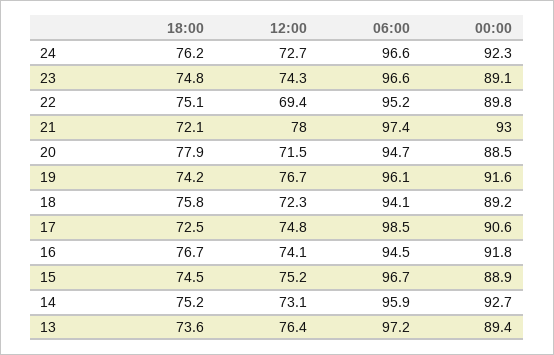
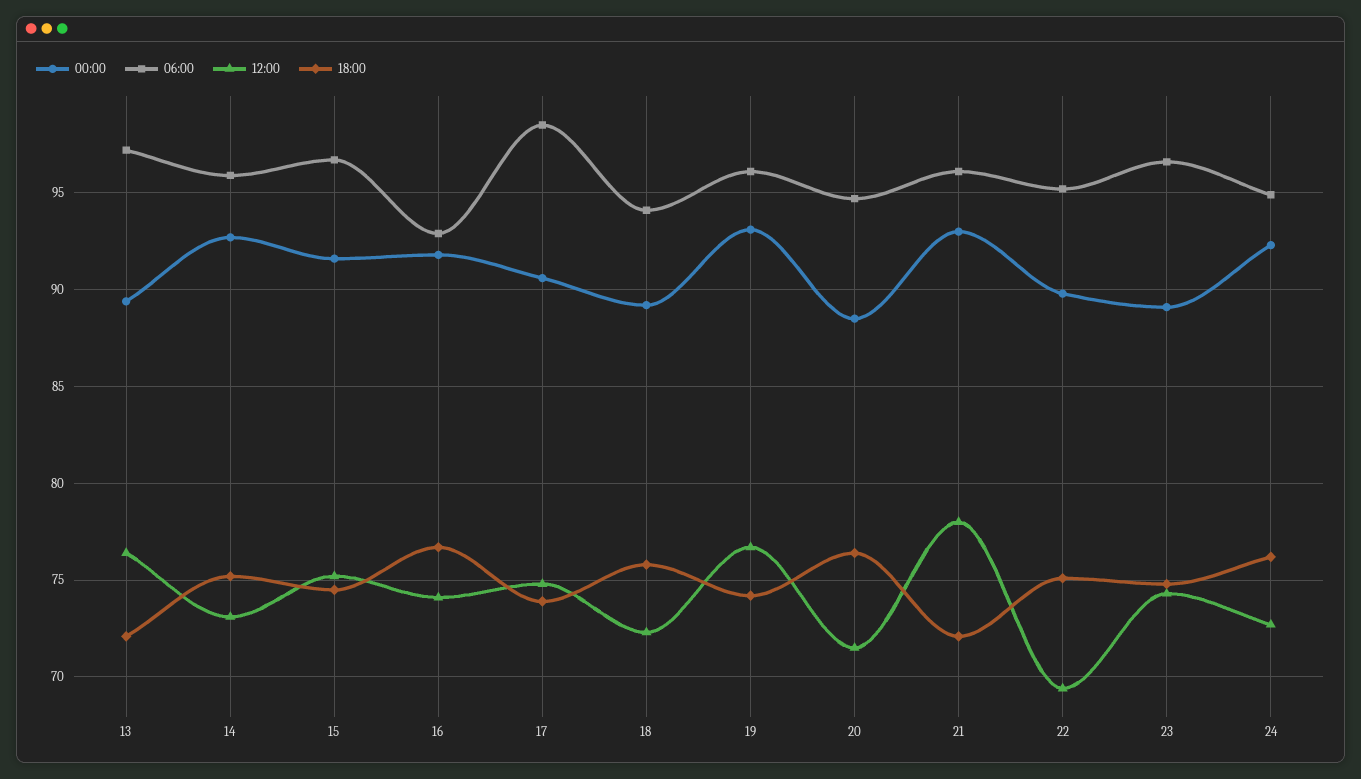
  {
    "18:00": {
      "24": 76.2,
      "23": 74.8,
      "22": 75.1,
      "21": 72.1,
-     "20": 77.9,
+     "20": 76.5,
      "19": 74.2,
      "18": 75.8,
-     "17": 72.5,
+     "17": 74,
      "16": 76.7,
      "15": 74.5,
      "14": 75.2,
-     "13": 73.6
+     "13": 72
    },
    "12:00": {
      "24": 72.7,
      "23": 74.3,
      "22": 69.4,
      "21": 78,
      "20": 71.5,
      "19": 76.7,
      "18": 72.3,
      "17": 74.8,
      "16": 74.1,
      "15": 75.2,
      "14": 73.1,
      "13": 76.4
    },
    "06:00": {
-     "24": 96.6,
+     "24": 95,
      "23": 96.6,
      "22": 95.2,
-     "21": 97.4,
+     "21": 96,
      "20": 94.7,
      "19": 96.1,
      "18": 94.1,
      "17": 98.5,
-     "16": 94.5,
+     "16": 93,
      "15": 96.7,
      "14": 95.9,
      "13": 97.2
    },
    "00:00": {
      "24": 92.3,
      "23": 89.1,
      "22": 89.8,
      "21": 93,
      "20": 88.5,
-     "19": 91.6,
+     "19": 93,
      "18": 89.2,
      "17": 90.6,
      "16": 91.8,
-     "15": 88.9,
+     "15": 91.5,
      "14": 92.7,
      "13": 89.4
    }
  }

